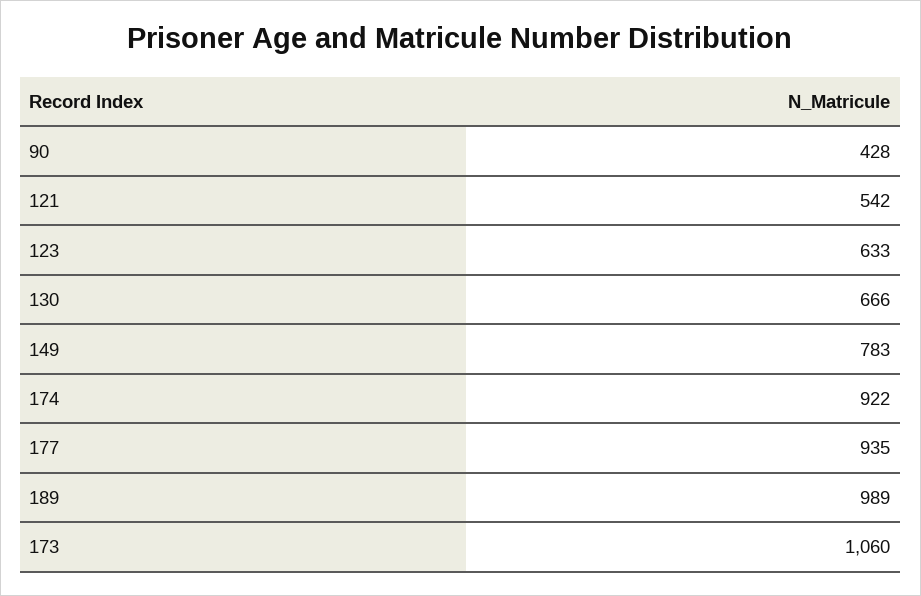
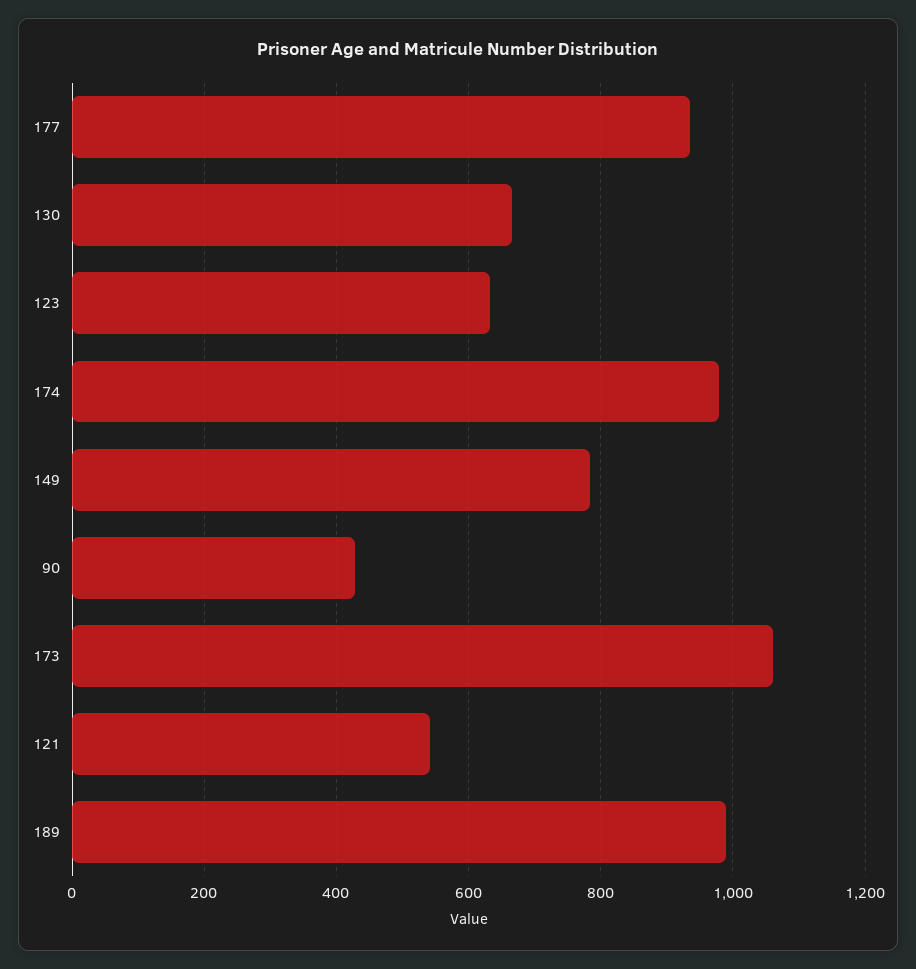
  {
    "90": 428,
    "121": 542,
    "123": 633,
    "130": 666,
    "149": 783,
-   "174": 922,
+   "174": 980,
    "177": 935,
    "189": 989,
    "173": 1060
  }

